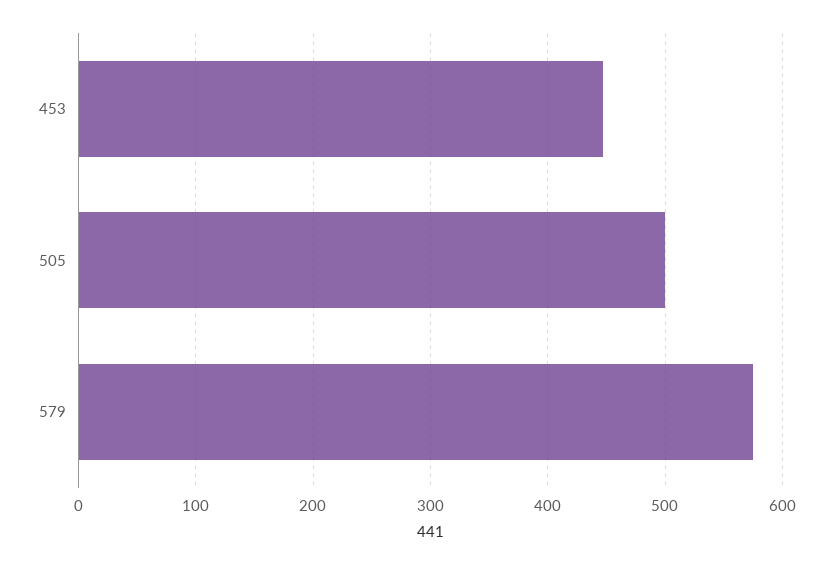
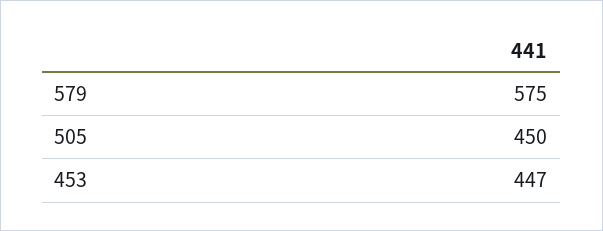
  {
    "453": 447,
-   "505": 500,
+   "505": 450,
    "579": 575
  }

